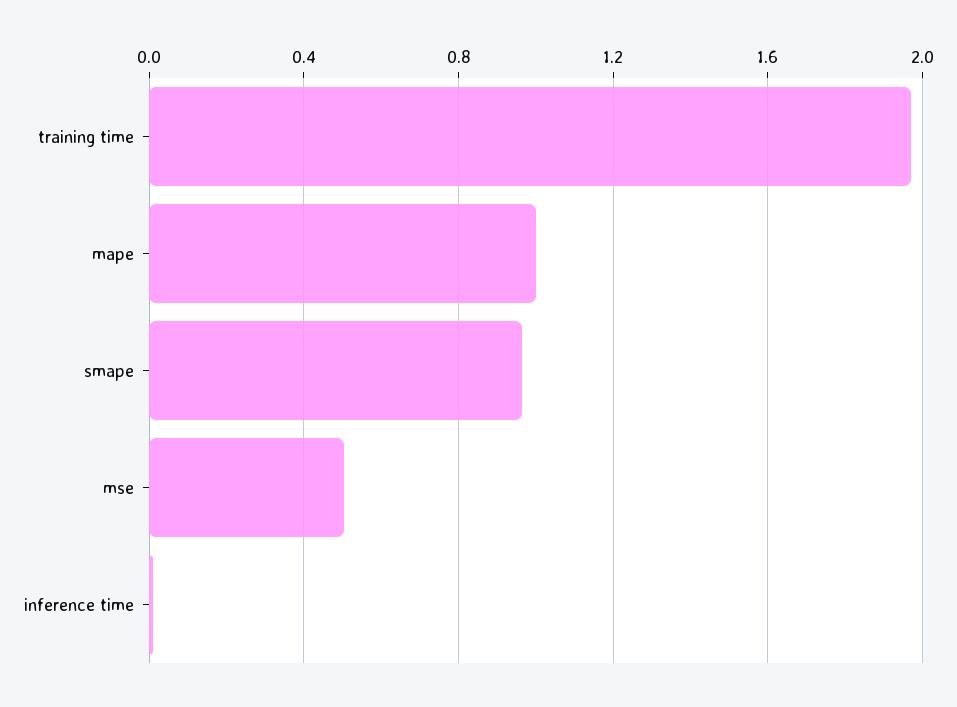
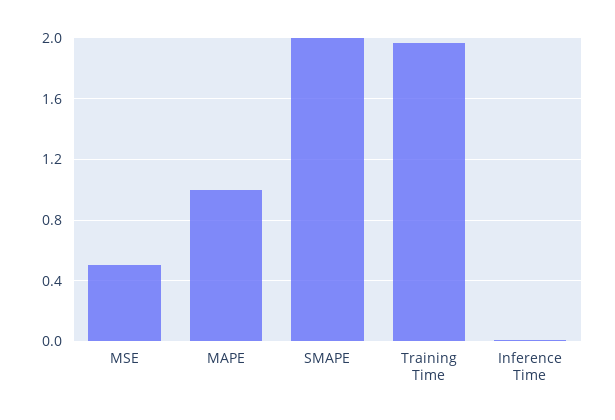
  {
    "training time": 1.95,
    "mape": 1,
-   "smape": 0.95,
+   "smape": 2,
    "mse": 0.5,
    "inference time": 0
  }

